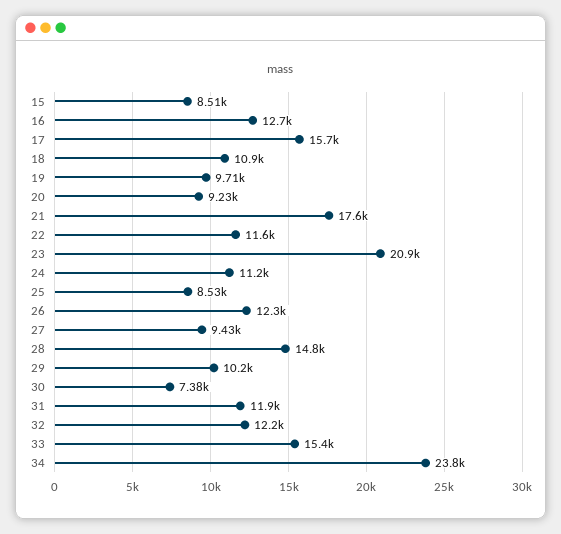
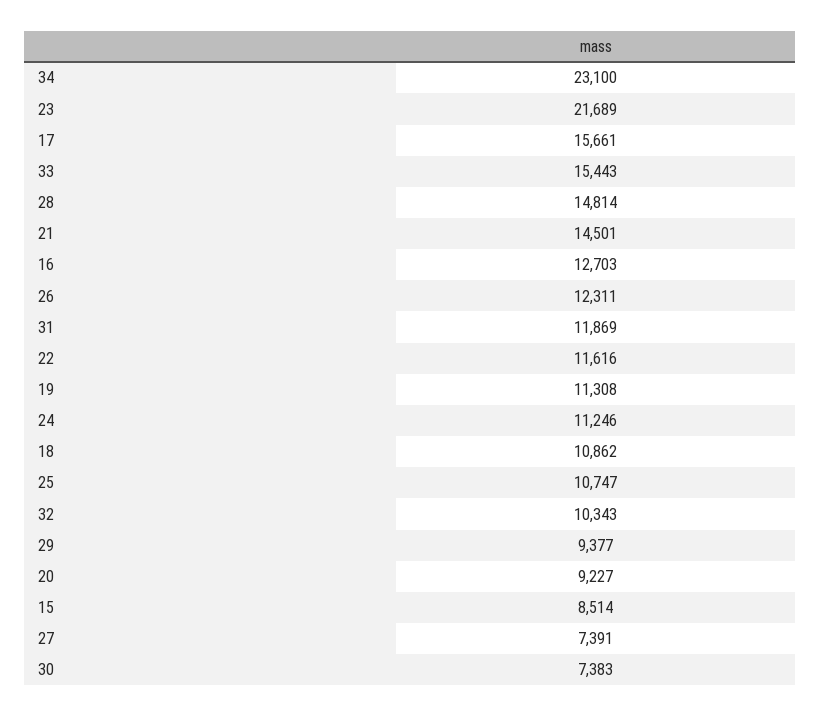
  {
    "15": 8514,
    "16": 12703,
    "17": 15661,
    "18": 10862,
-   "19": 9710,
+   "19": 11308,
    "20": 9227,
-   "21": 17600,
+   "21": 14501,
    "22": 11616,
-   "23": 20900,
+   "23": 21689,
    "24": 11246,
-   "25": 8530,
+   "25": 10747,
    "26": 12311,
-   "27": 9430,
+   "27": 7391,
    "28": 14814,
-   "29": 10200,
+   "29": 9377,
    "30": 7383,
    "31": 11869,
-   "32": 12200,
+   "32": 10343,
    "33": 15443,
-   "34": 23800
+   "34": 23100
  }

